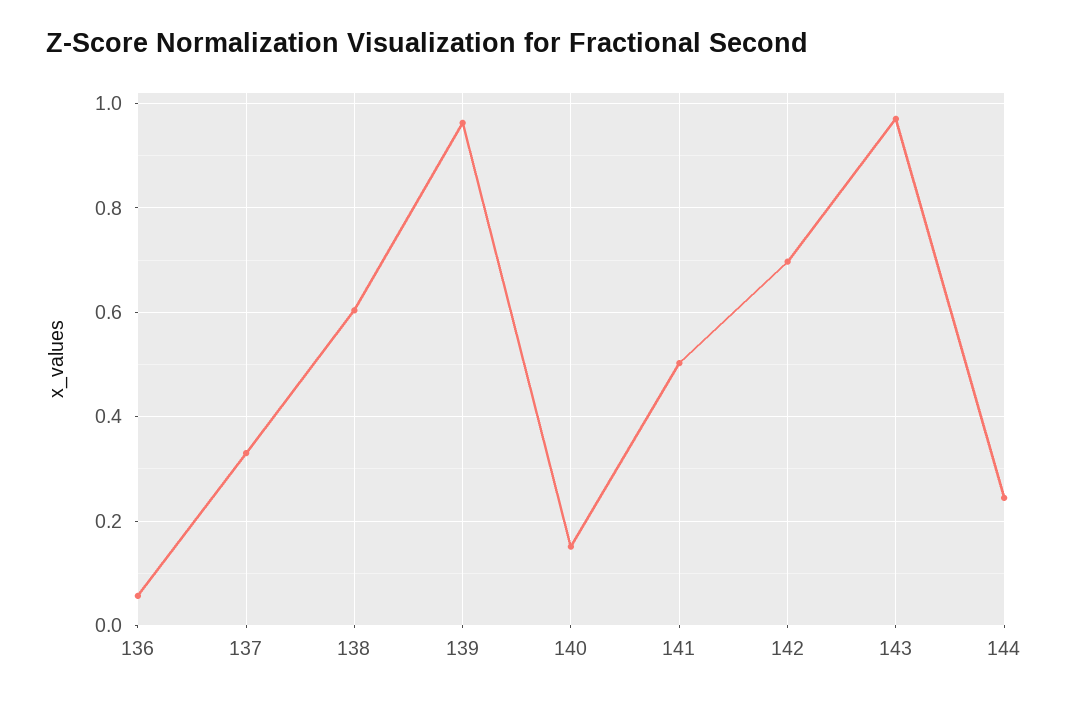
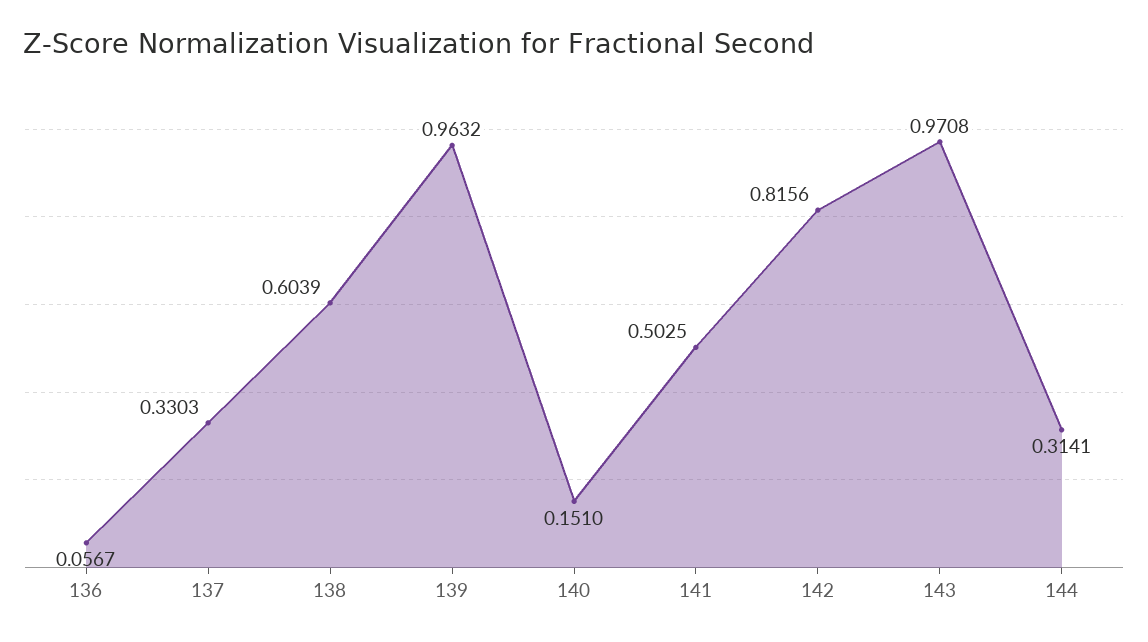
  {
    "136": 0.0567,
    "137": 0.3303,
    "138": 0.6039,
    "139": 0.9632,
    "140": 0.151,
    "141": 0.5025,
-   "142": 0.7,
+   "142": 0.8156,
    "143": 0.9708,
-   "144": 0.24
+   "144": 0.3141
  }

